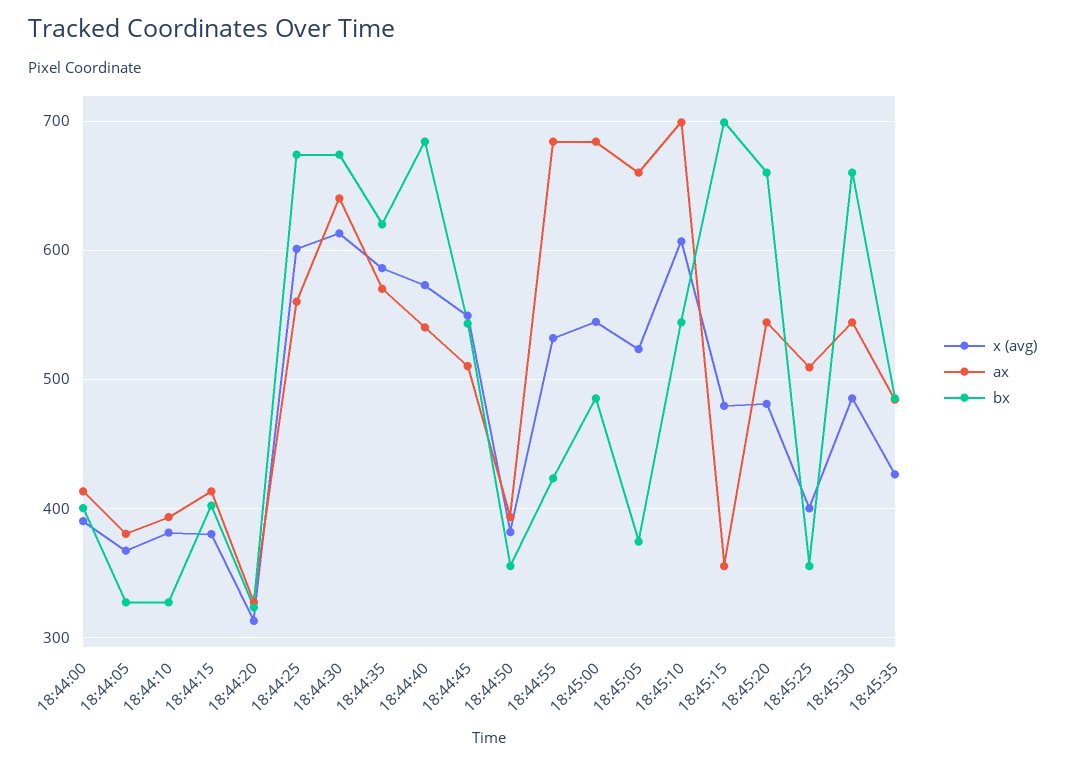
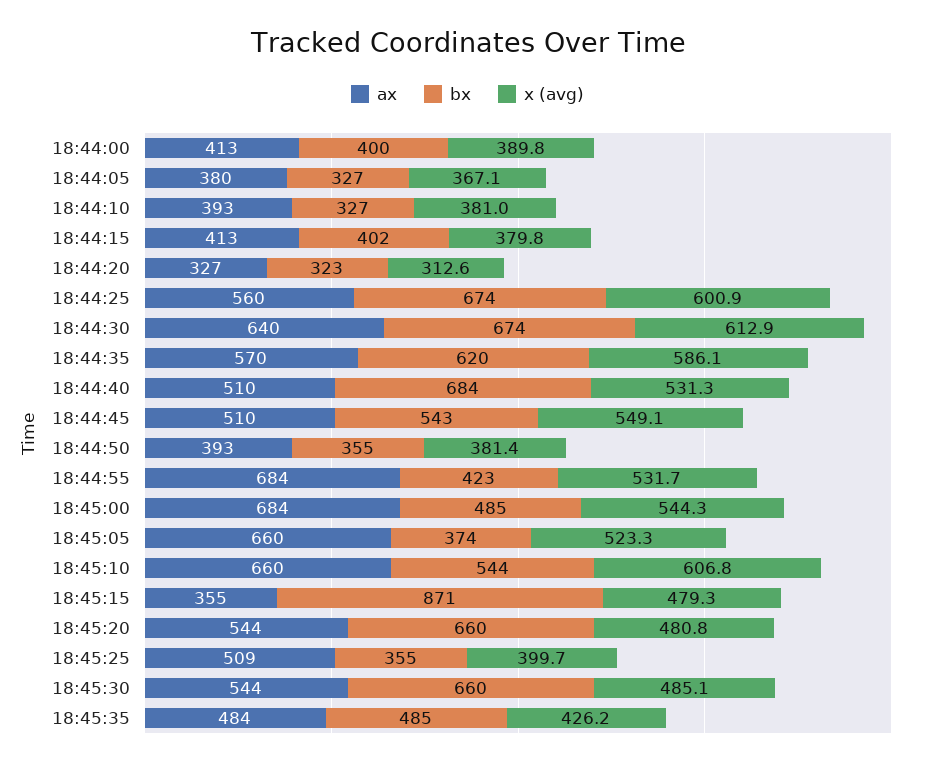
  {
    "x (avg)": {
      "18:44:00": 389.8,
      "18:44:05": 367.1,
      "18:44:10": 381,
      "18:44:15": 379.8,
      "18:44:20": 312.6,
      "18:44:25": 600.9,
      "18:44:30": 612.9,
      "18:44:35": 586.1,
-     "18:44:40": 570,
+     "18:44:40": 531.3,
      "18:44:45": 549.1,
      "18:44:50": 381.4,
      "18:44:55": 531.7,
      "18:45:00": 544.3,
      "18:45:05": 523.3,
      "18:45:10": 606.8,
      "18:45:15": 479.3,
      "18:45:20": 480.8,
      "18:45:25": 399.7,
      "18:45:30": 485.1,
      "18:45:35": 426.2
    },
    "ax": {
      "18:44:00": 413,
      "18:44:05": 380,
      "18:44:10": 393,
      "18:44:15": 413,
      "18:44:20": 327,
      "18:44:25": 560,
      "18:44:30": 640,
      "18:44:35": 570,
-     "18:44:40": 540,
+     "18:44:40": 510,
      "18:44:45": 510,
      "18:44:50": 393,
      "18:44:55": 684,
      "18:45:00": 684,
      "18:45:05": 660,
-     "18:45:10": 700,
+     "18:45:10": 660,
      "18:45:15": 355,
      "18:45:20": 544,
      "18:45:25": 509,
      "18:45:30": 544,
      "18:45:35": 484
    },
    "bx": {
      "18:44:00": 400,
      "18:44:05": 327,
      "18:44:10": 327,
      "18:44:15": 402,
      "18:44:20": 323,
      "18:44:25": 674,
      "18:44:30": 674,
      "18:44:35": 620,
      "18:44:40": 684,
      "18:44:45": 543,
      "18:44:50": 355,
      "18:44:55": 423,
      "18:45:00": 485,
      "18:45:05": 374,
      "18:45:10": 544,
-     "18:45:15": 700,
+     "18:45:15": 871,
      "18:45:20": 660,
      "18:45:25": 355,
      "18:45:30": 660,
      "18:45:35": 485
    }
  }

